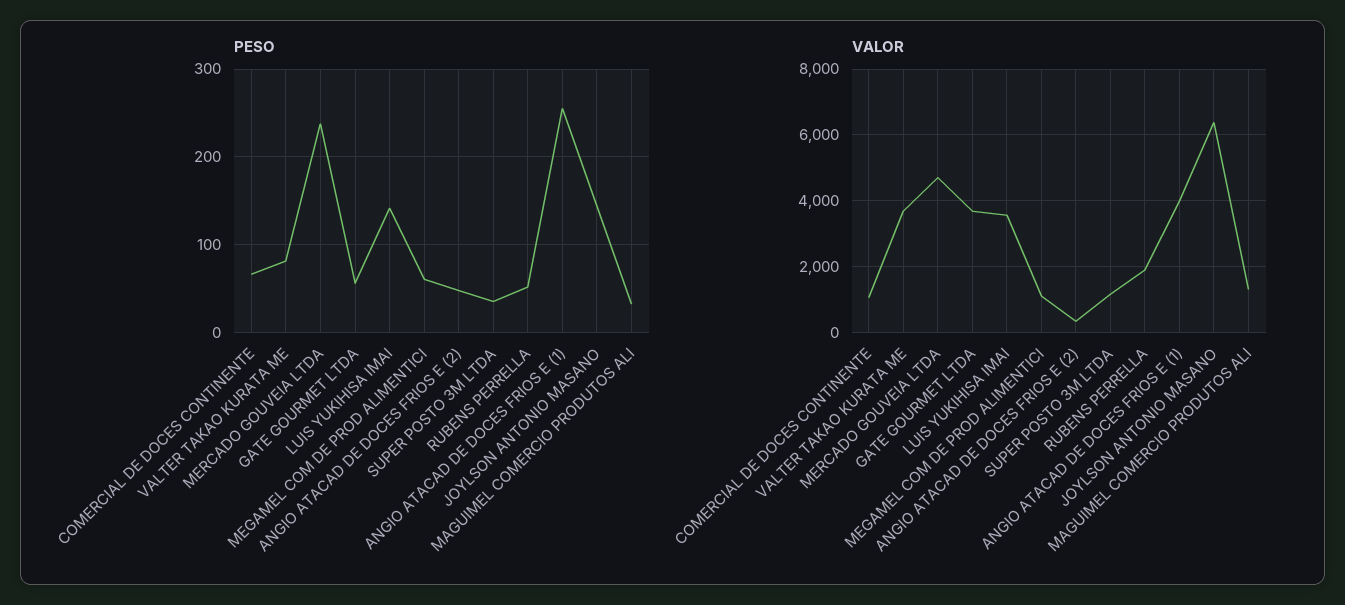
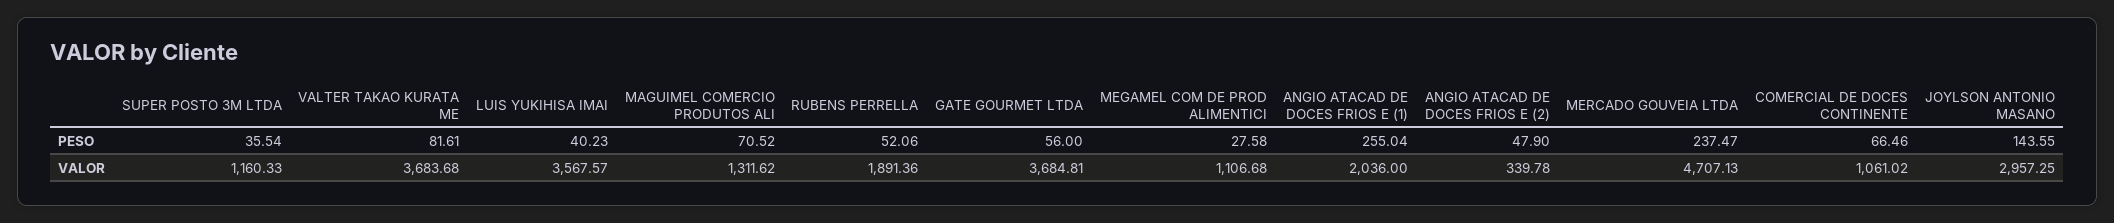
  {
    "PESO": {
      "COMERCIAL DE DOCES CONTINENTE": 66.46,
      "VALTER TAKAO KURATA ME": 81.61,
      "MERCADO GOUVEIA LTDA": 237.47,
      "GATE GOURMET LTDA": 56,
-     "LUIS YUKIHISA IMAI": 140,
+     "LUIS YUKIHISA IMAI": 40.23,
-     "MEGAMEL COM DE PROD ALIMENTICI": 60,
+     "MEGAMEL COM DE PROD ALIMENTICI": 27.58,
      "ANGIO ATACAD DE DOCES FRIOS E (2)": 47.9,
      "SUPER POSTO 3M LTDA": 35.54,
      "RUBENS PERRELLA": 52.06,
      "ANGIO ATACAD DE DOCES FRIOS E (1)": 255.04,
      "JOYLSON ANTONIO MASANO": 143.55,
-     "MAGUIMEL COMERCIO PRODUTOS ALI": 30
+     "MAGUIMEL COMERCIO PRODUTOS ALI": 70.52
    },
    "VALOR": {
      "COMERCIAL DE DOCES CONTINENTE": 1061.02,
      "VALTER TAKAO KURATA ME": 3683.68,
      "MERCADO GOUVEIA LTDA": 4707.13,
      "GATE GOURMET LTDA": 3684.81,
      "LUIS YUKIHISA IMAI": 3567.57,
      "MEGAMEL COM DE PROD ALIMENTICI": 1106.68,
      "ANGIO ATACAD DE DOCES FRIOS E (2)": 339.78,
      "SUPER POSTO 3M LTDA": 1160.33,
      "RUBENS PERRELLA": 1891.36,
-     "ANGIO ATACAD DE DOCES FRIOS E (1)": 4000,
+     "ANGIO ATACAD DE DOCES FRIOS E (1)": 2036,
-     "JOYLSON ANTONIO MASANO": 6400,
+     "JOYLSON ANTONIO MASANO": 2957.25,
      "MAGUIMEL COMERCIO PRODUTOS ALI": 1311.62
    }
  }

